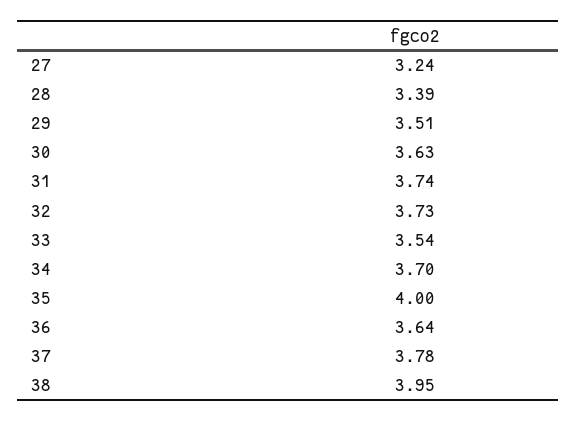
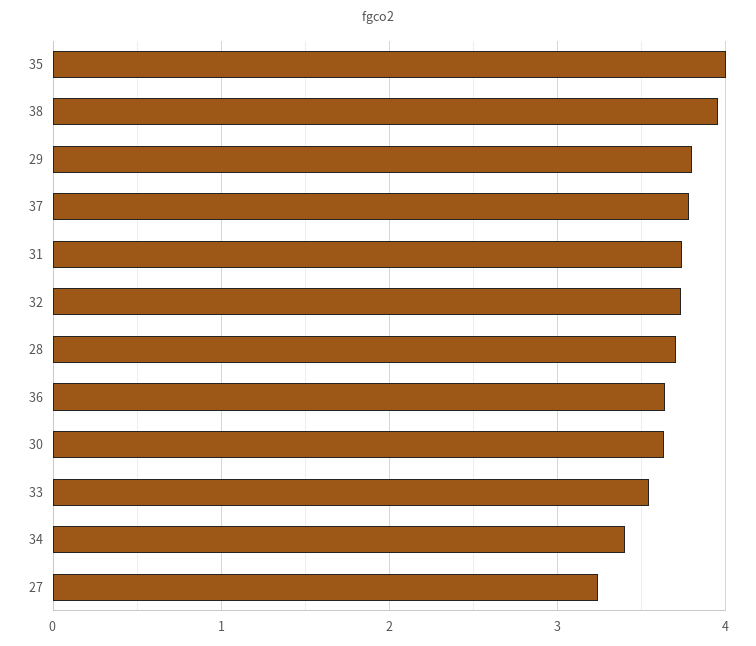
  {
    "27": 3.24,
-   "28": 3.39,
+   "28": 3.7,
-   "29": 3.51,
+   "29": 3.8,
    "30": 3.63,
    "31": 3.74,
    "32": 3.73,
    "33": 3.54,
-   "34": 3.7,
+   "34": 3.4,
    "35": 4,
    "36": 3.64,
    "37": 3.78,
    "38": 3.95
  }

